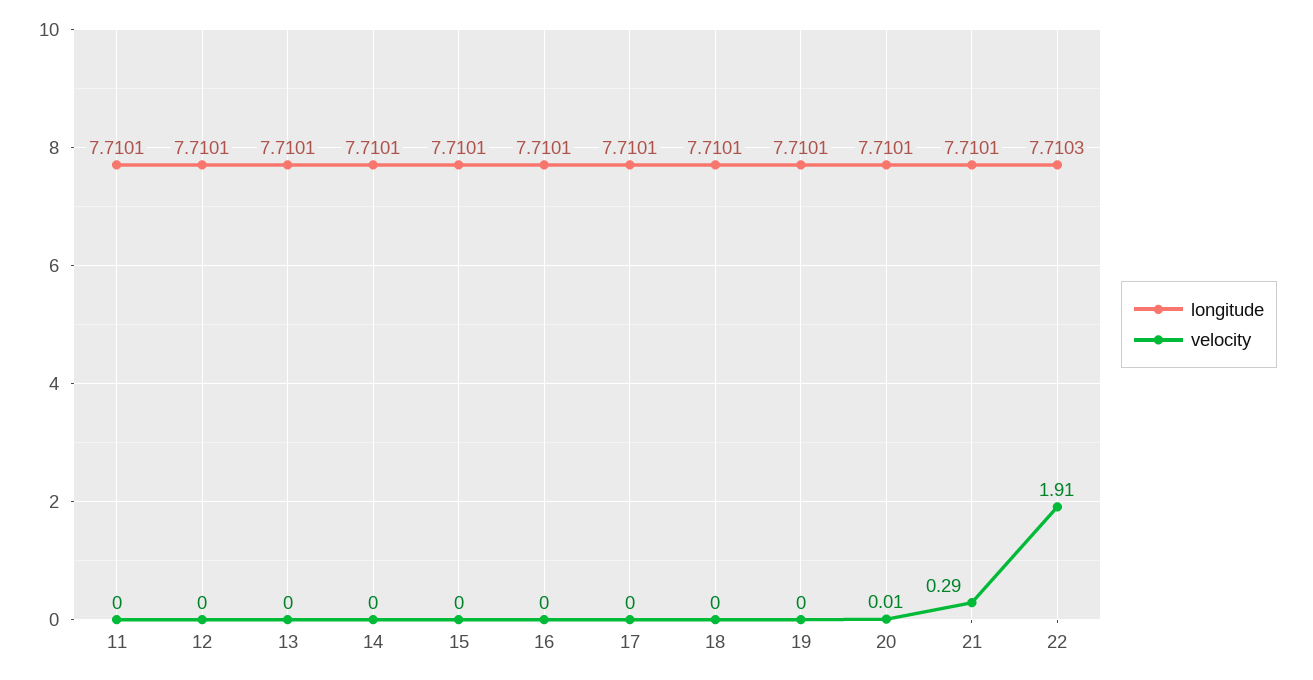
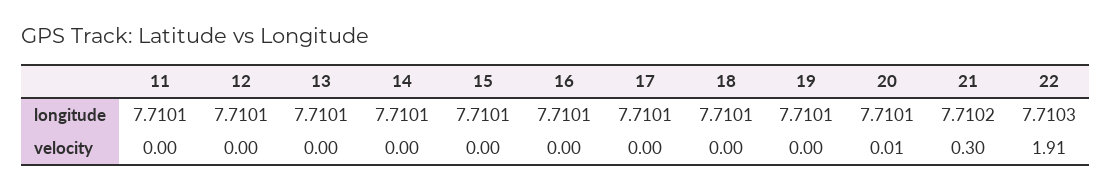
  {
    "longitude": {
      "11": 7.7101,
      "12": 7.7101,
      "13": 7.7101,
      "14": 7.7101,
      "15": 7.7101,
      "16": 7.7101,
      "17": 7.7101,
      "18": 7.7101,
      "19": 7.7101,
      "20": 7.7101,
-     "21": 7.7101,
+     "21": 7.7102,
      "22": 7.7103
    },
    "velocity": {
      "11": 0,
      "12": 0,
      "13": 0,
      "14": 0,
      "15": 0,
      "16": 0,
      "17": 0,
      "18": 0,
      "19": 0,
      "20": 0.01,
-     "21": 0.29,
+     "21": 0.3,
      "22": 1.91
    }
  }

